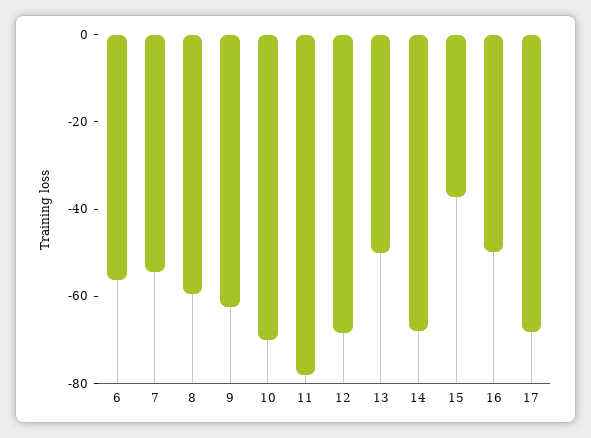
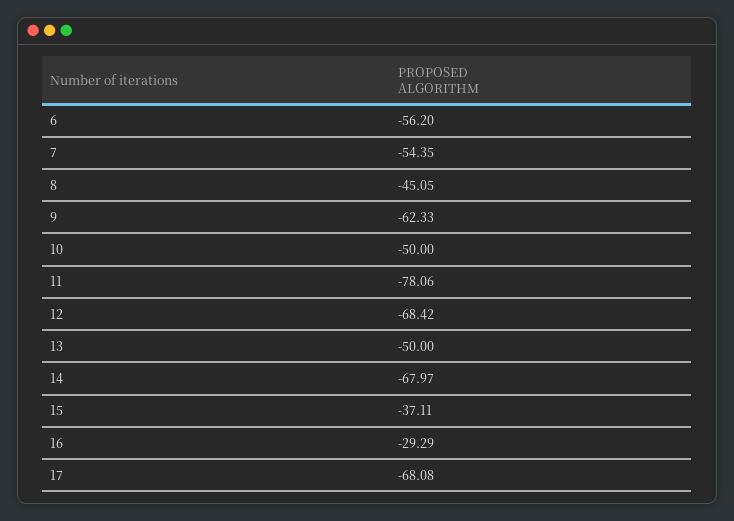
  {
    "6": -56.2,
    "7": -54.35,
-   "8": -60,
+   "8": -45.05,
    "9": -62.33,
-   "10": -70,
+   "10": -50,
    "11": -78.06,
    "12": -68.42,
    "13": -50,
    "14": -67.97,
    "15": -37.11,
-   "16": -50,
+   "16": -29.29,
    "17": -68.08
  }

